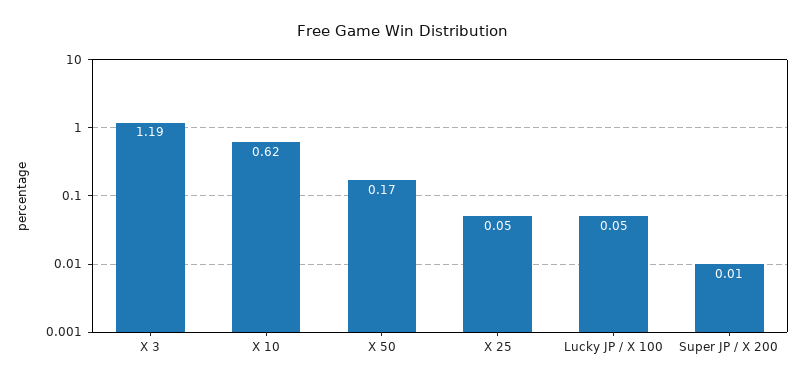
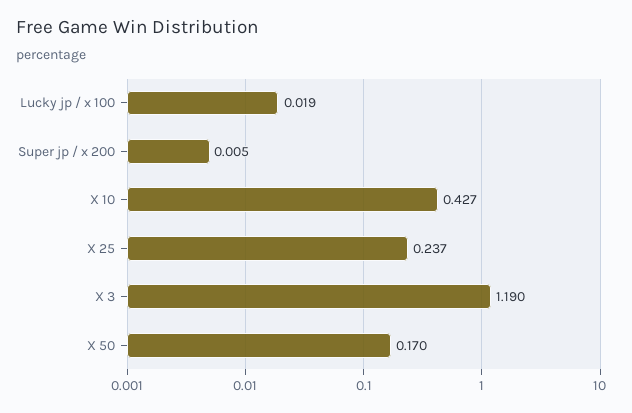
  {
    "X 3": 1.19,
-   "X 10": 0.62,
+   "X 10": 0.427,
    "X 50": 0.17,
-   "X 25": 0.05,
+   "X 25": 0.237,
-   "Lucky JP / X 100": 0.05,
+   "Lucky JP / X 100": 0.019,
    "Super JP / X 200": 0.005
  }

